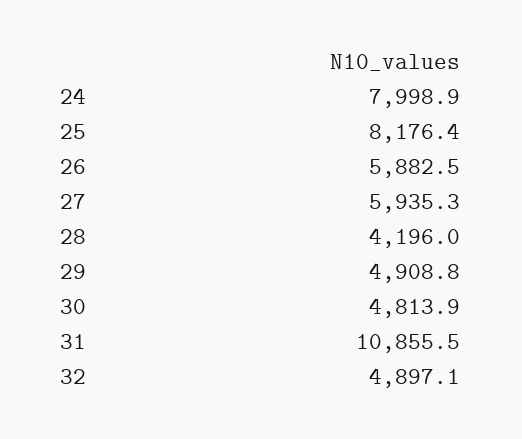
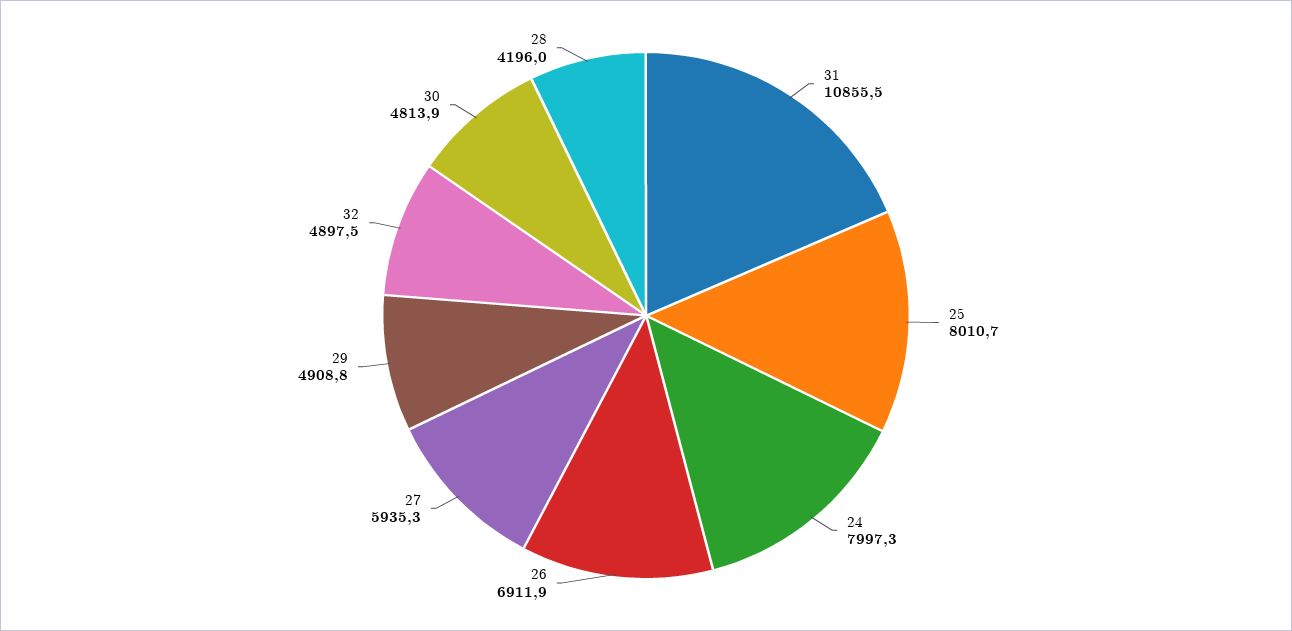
  {
-   "24": 7998.9,
+   "24": 7997.3,
-   "25": 8176.4,
+   "25": 8010.7,
-   "26": 5882.5,
+   "26": 6911.9,
    "27": 5935.3,
    "28": 4196,
    "29": 4908.8,
    "30": 4813.9,
    "31": 10855.5,
-   "32": 4897.1
+   "32": 4897.5
  }

